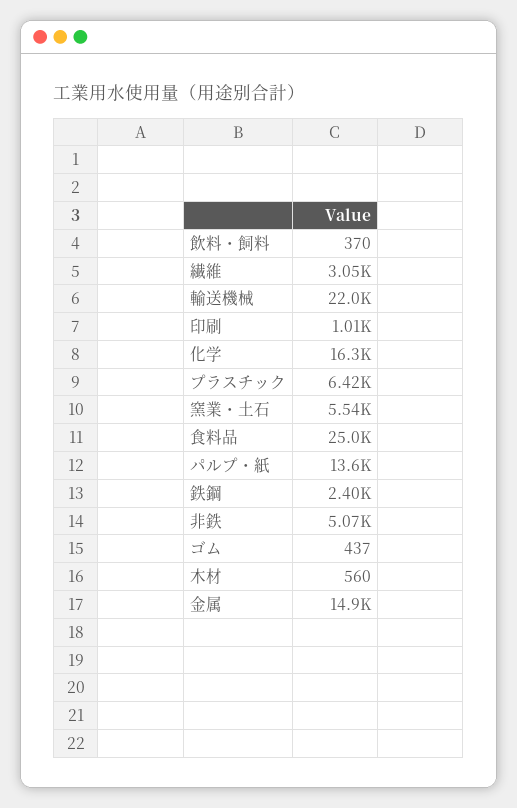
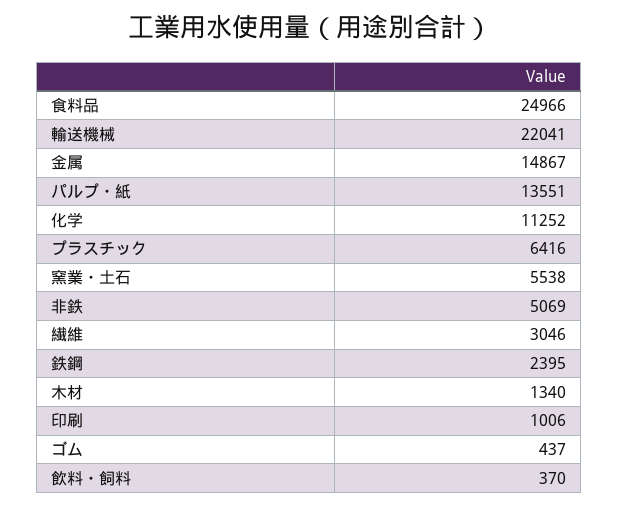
  {
    "飲料・飼料": 370,
    "繊維": 3046,
    "輸送機械": 22041,
    "印刷": 1006,
-   "化学": 16300,
+   "化学": 11252,
    "プラスチック": 6416,
    "窯業・土石": 5538,
    "食料品": 24966,
    "パルプ・紙": 13551,
    "鉄鋼": 2395,
    "非鉄": 5069,
    "ゴム": 437,
-   "木材": 560,
+   "木材": 1340,
    "金属": 14867
  }

